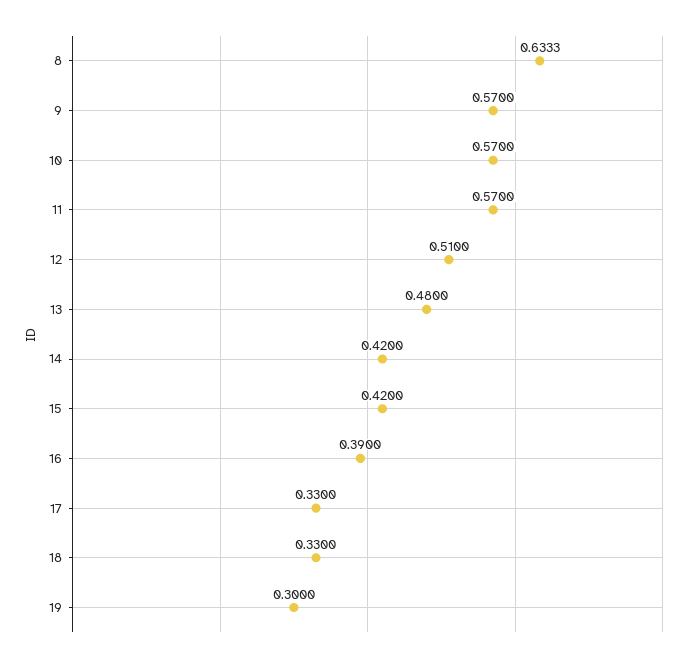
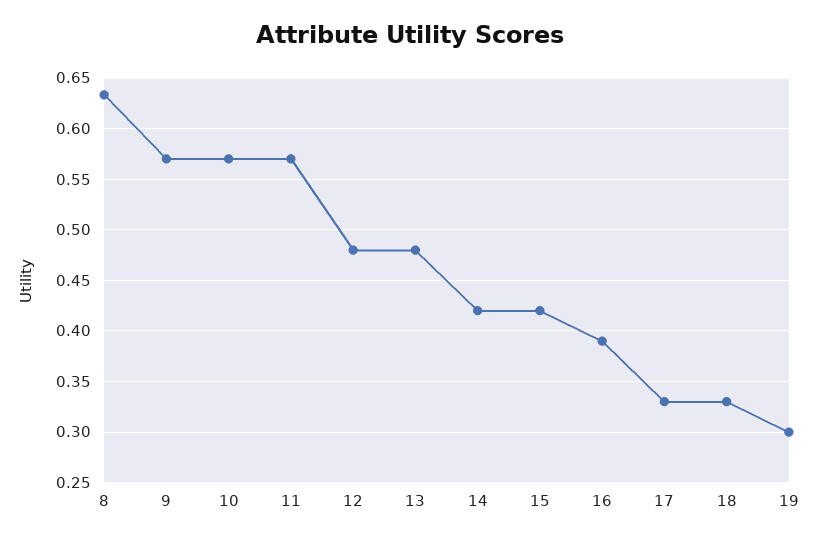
  {
    "8": 0.6333,
    "9": 0.57,
    "10": 0.57,
    "11": 0.57,
-   "12": 0.51,
+   "12": 0.48,
    "13": 0.48,
    "14": 0.42,
    "15": 0.42,
    "16": 0.39,
    "17": 0.33,
    "18": 0.33,
    "19": 0.3
  }

